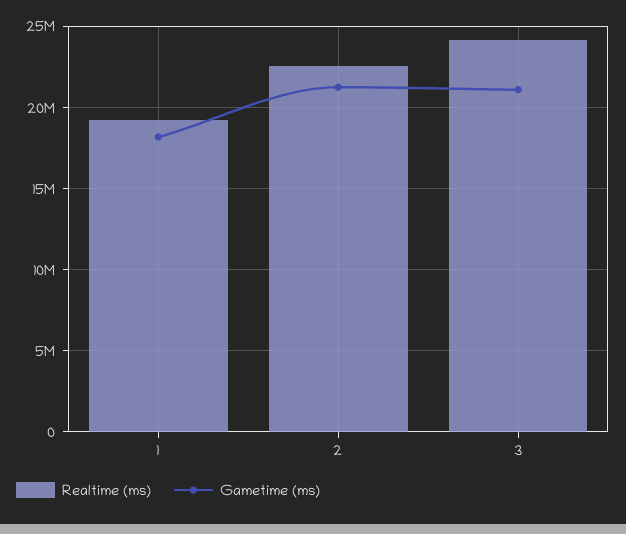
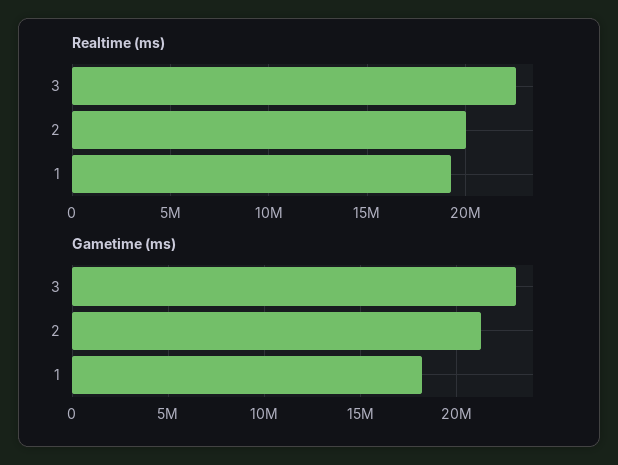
  {
    "Realtime (ms)": {
      "1": 19000000,
-     "2": 22500000,
+     "2": 20000000,
-     "3": 24000000
+     "3": 22500000
    },
    "Gametime (ms)": {
      "1": 18000000,
      "2": 21500000,
-     "3": 21000000
+     "3": 23000000
    }
  }

